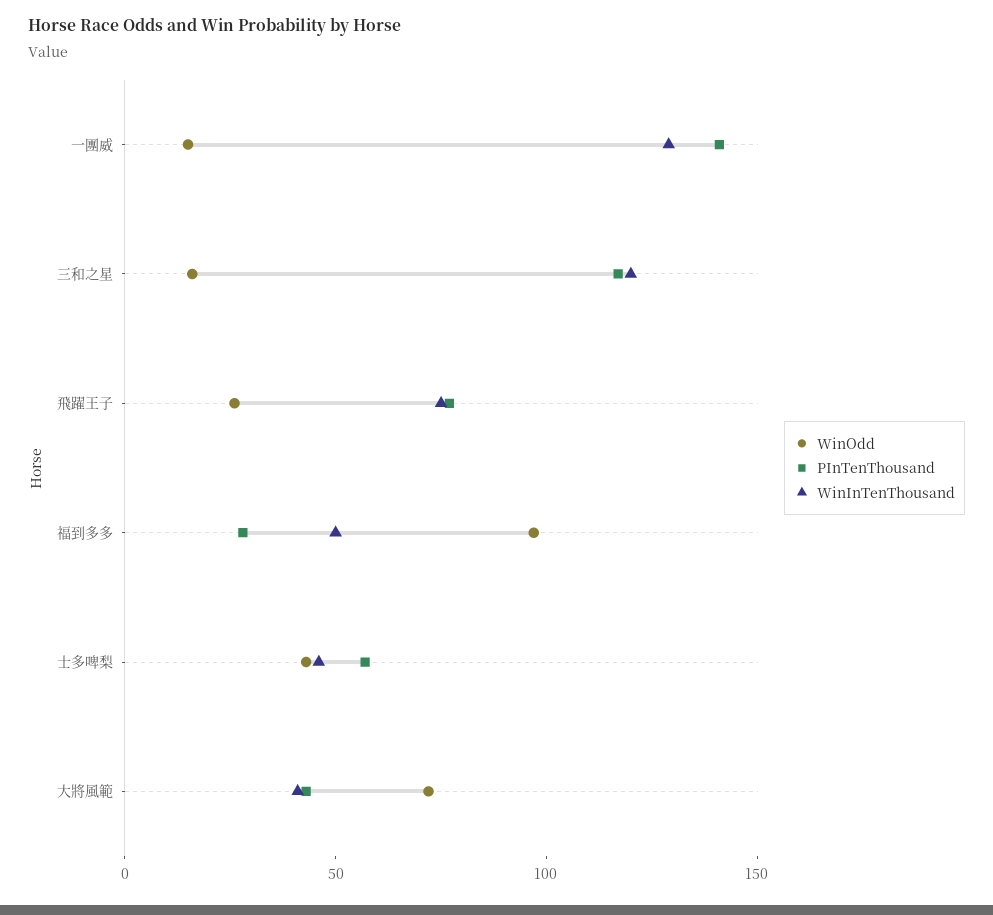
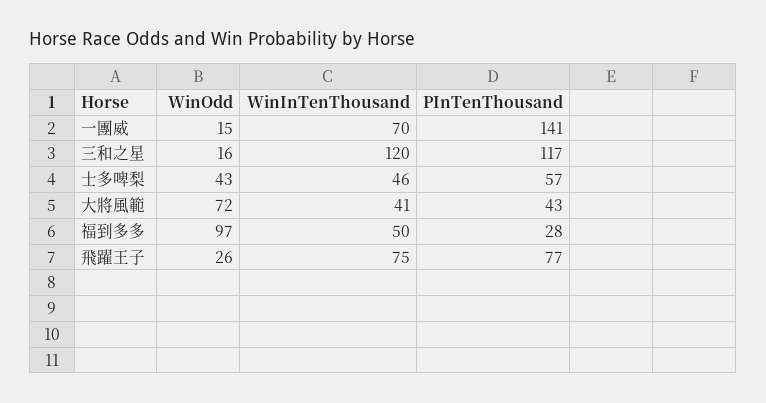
  {
    "WinOdd": {
      "一團威": 15,
      "三和之星": 16,
      "飛躍王子": 26,
      "福到多多": 97,
      "士多啤梨": 43,
      "大將風範": 72
    },
    "PInTenThousand": {
      "一團威": 141,
      "三和之星": 117,
      "飛躍王子": 77,
      "福到多多": 28,
      "士多啤梨": 57,
      "大將風範": 43
    },
    "WinInTenThousand": {
-     "一團威": 130,
+     "一團威": 70,
      "三和之星": 120,
      "飛躍王子": 75,
      "福到多多": 50,
      "士多啤梨": 46,
      "大將風範": 41
    }
  }

